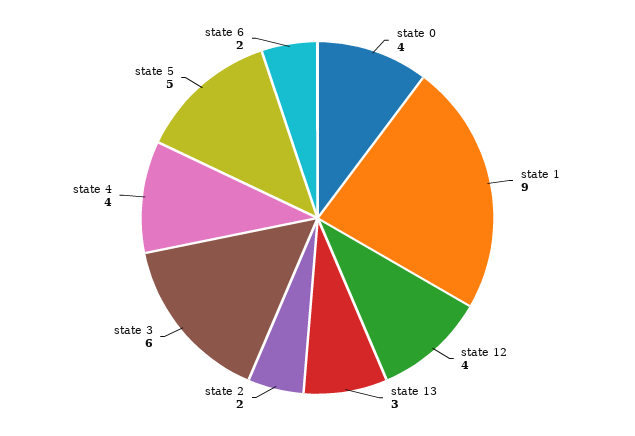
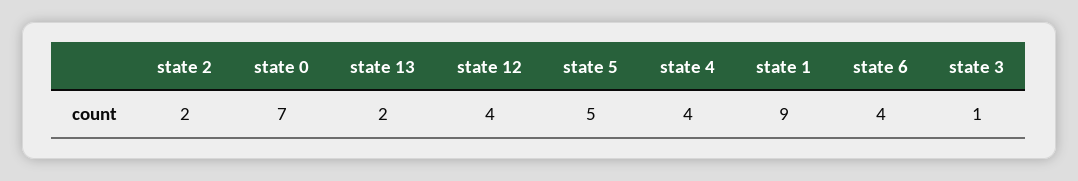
  {
-   "state 0": 4,
+   "state 0": 7,
    "state 1": 9,
    "state 12": 4,
-   "state 13": 3,
+   "state 13": 2,
    "state 2": 2,
-   "state 3": 6,
+   "state 3": 1,
    "state 4": 4,
    "state 5": 5,
-   "state 6": 2
+   "state 6": 4
  }

